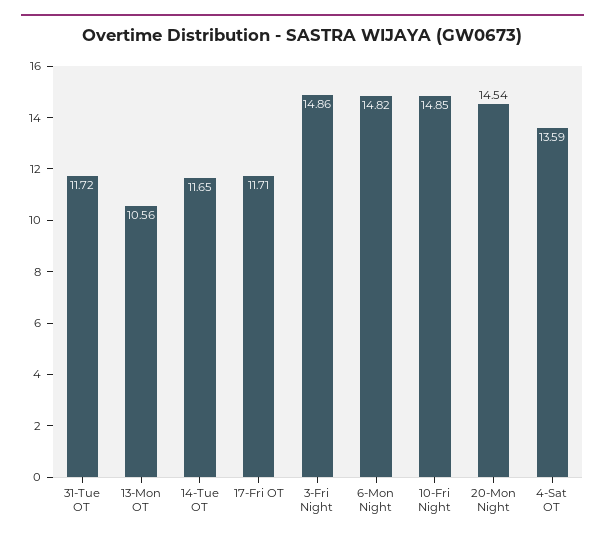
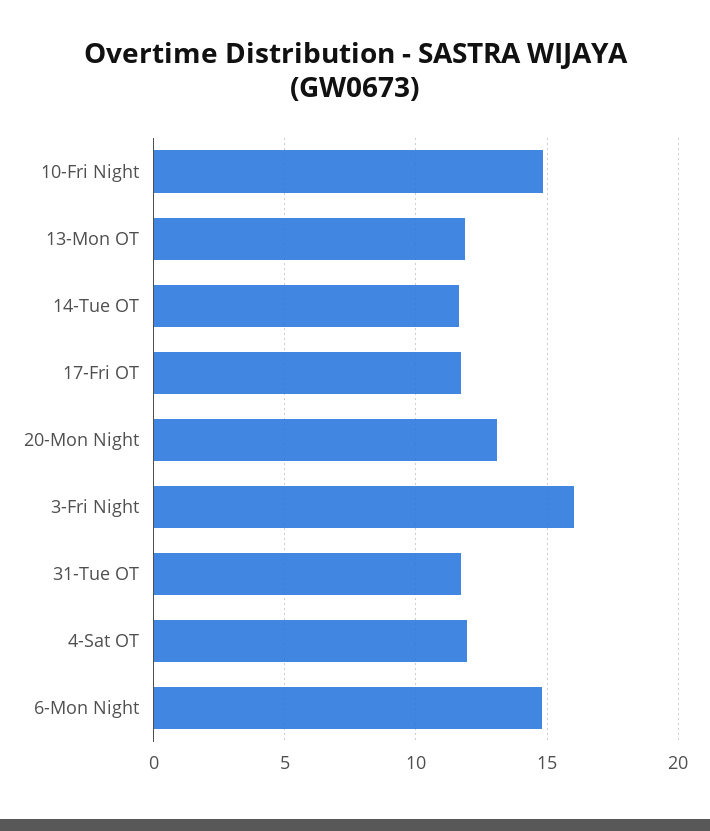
  {
    "31-Tue OT": 11.72,
-   "13-Mon OT": 10.56,
+   "13-Mon OT": 12,
    "14-Tue OT": 11.65,
    "17-Fri OT": 11.71,
-   "3-Fri Night": 14.86,
+   "3-Fri Night": 16,
    "6-Mon Night": 14.82,
    "10-Fri Night": 14.85,
-   "20-Mon Night": 14.54,
+   "20-Mon Night": 13,
-   "4-Sat OT": 13.59
+   "4-Sat OT": 12
  }

